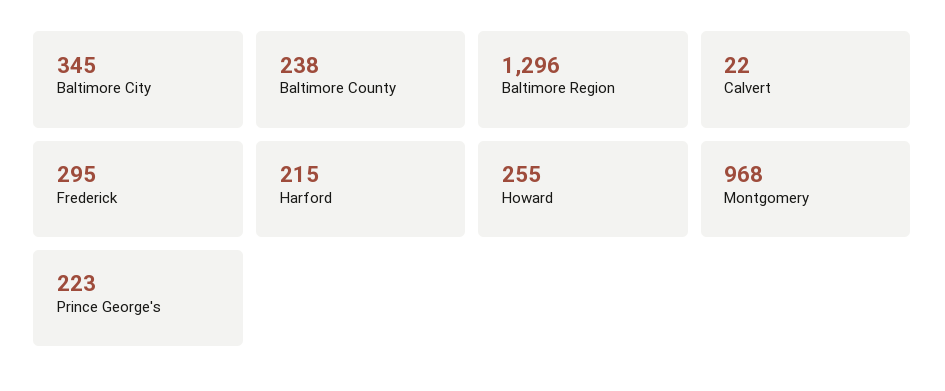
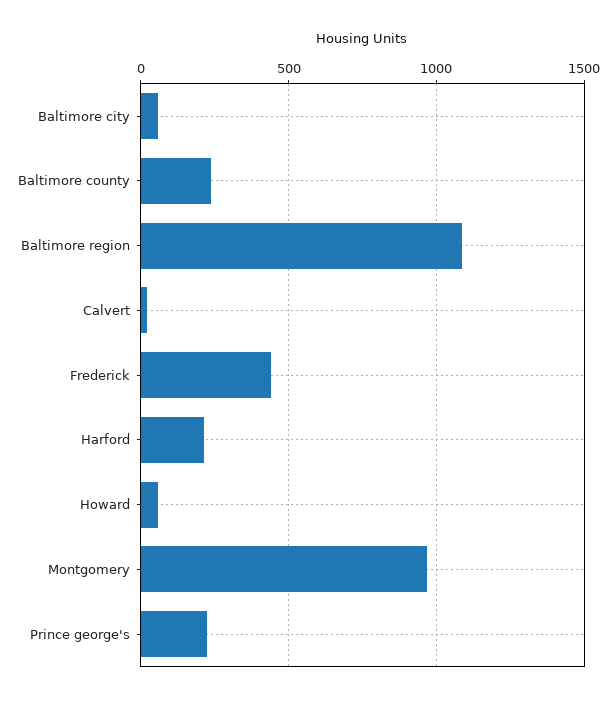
  {
-   "Baltimore City": 345,
+   "Baltimore City": 50,
    "Baltimore County": 238,
-   "Baltimore Region": 1296,
+   "Baltimore Region": 1100,
    "Calvert": 22,
-   "Frederick": 295,
+   "Frederick": 450,
    "Harford": 215,
-   "Howard": 255,
+   "Howard": 50,
    "Montgomery": 968,
    "Prince George's": 223
  }

